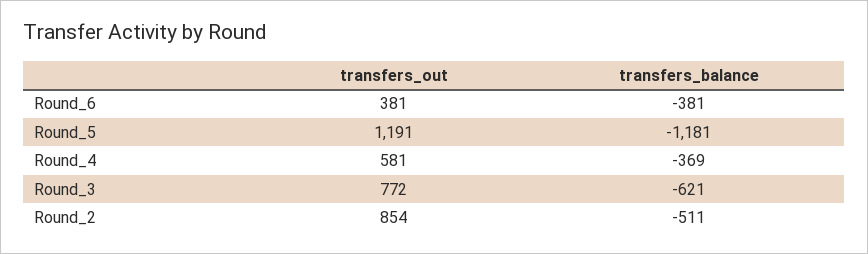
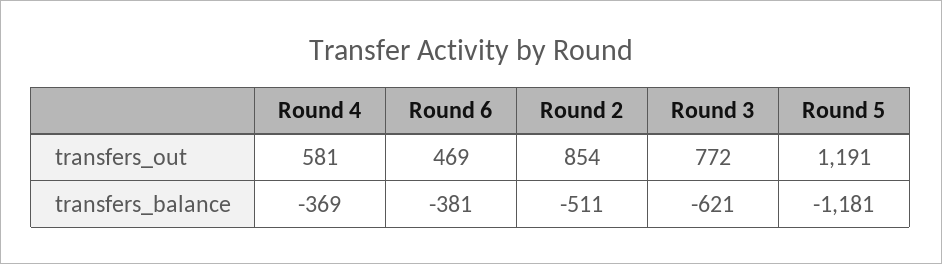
  {
    "transfers_out": {
-     "Round_6": 381,
+     "Round_6": 469,
      "Round_5": 1191,
      "Round_4": 581,
      "Round_3": 772,
      "Round_2": 854
    },
    "transfers_balance": {
      "Round_6": -381,
      "Round_5": -1181,
      "Round_4": -369,
      "Round_3": -621,
      "Round_2": -511
    }
  }

